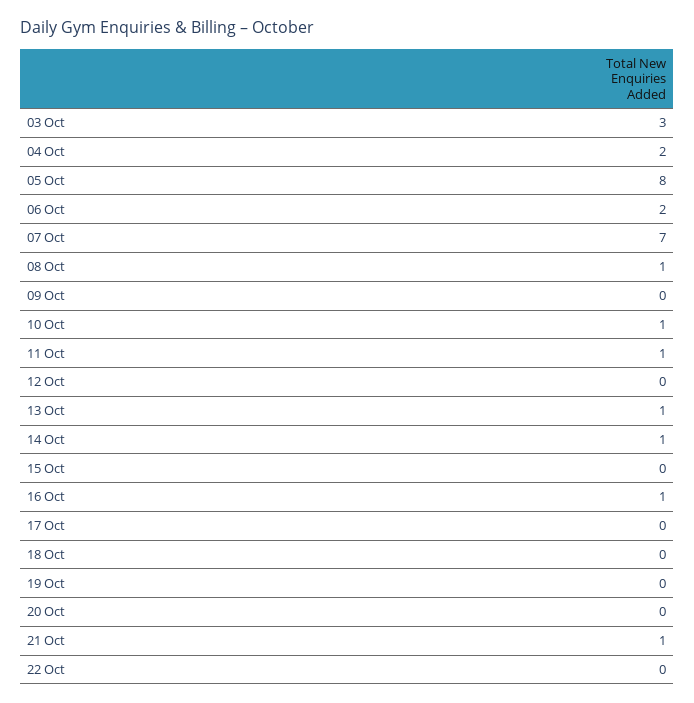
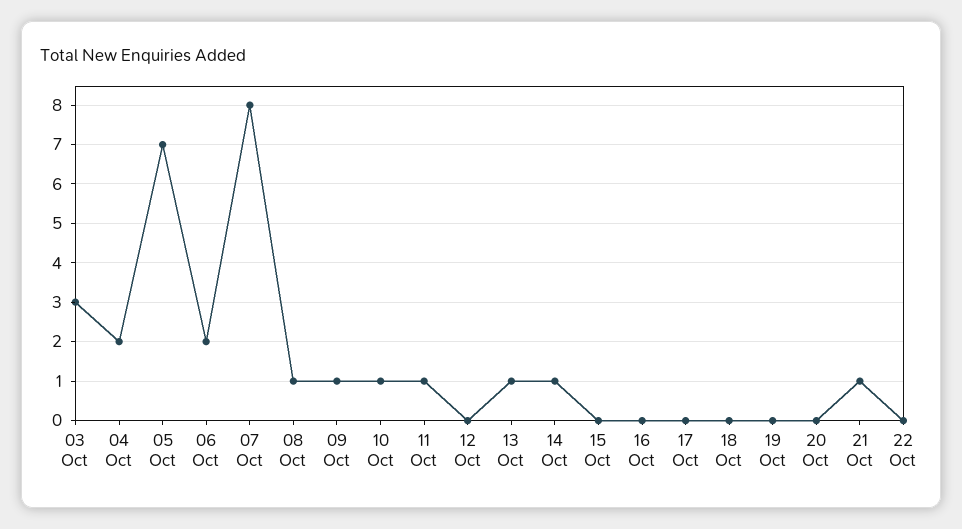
  {
    "03 Oct": 3,
    "04 Oct": 2,
-   "05 Oct": 8,
+   "05 Oct": 7,
    "06 Oct": 2,
-   "07 Oct": 7,
+   "07 Oct": 8,
    "08 Oct": 1,
-   "09 Oct": 0,
+   "09 Oct": 1,
    "10 Oct": 1,
    "11 Oct": 1,
    "12 Oct": 0,
    "13 Oct": 1,
    "14 Oct": 1,
    "15 Oct": 0,
-   "16 Oct": 1,
+   "16 Oct": 0,
    "17 Oct": 0,
    "18 Oct": 0,
    "19 Oct": 0,
    "20 Oct": 0,
    "21 Oct": 1,
    "22 Oct": 0
  }

